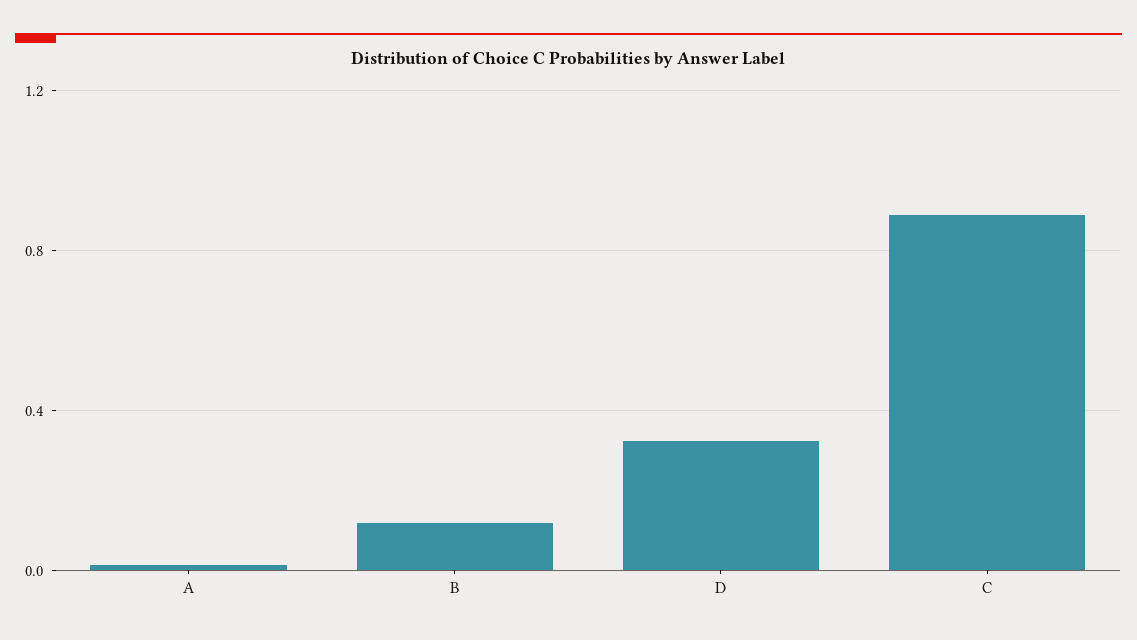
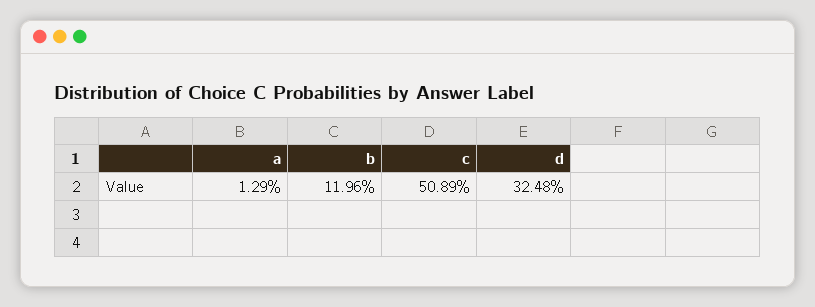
  {
    "A": 0.0129,
    "B": 0.1196,
    "D": 0.3248,
-   "C": 0.9
+   "C": 0.5089
  }

